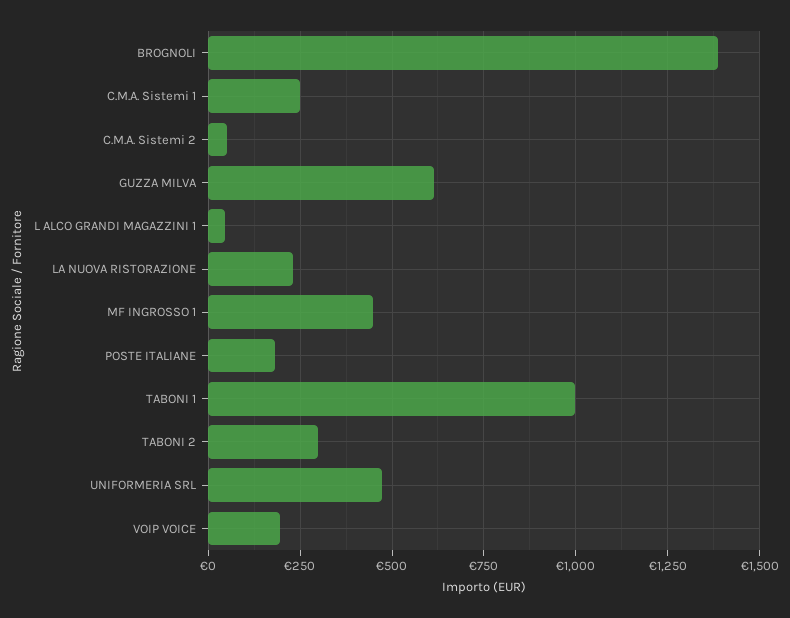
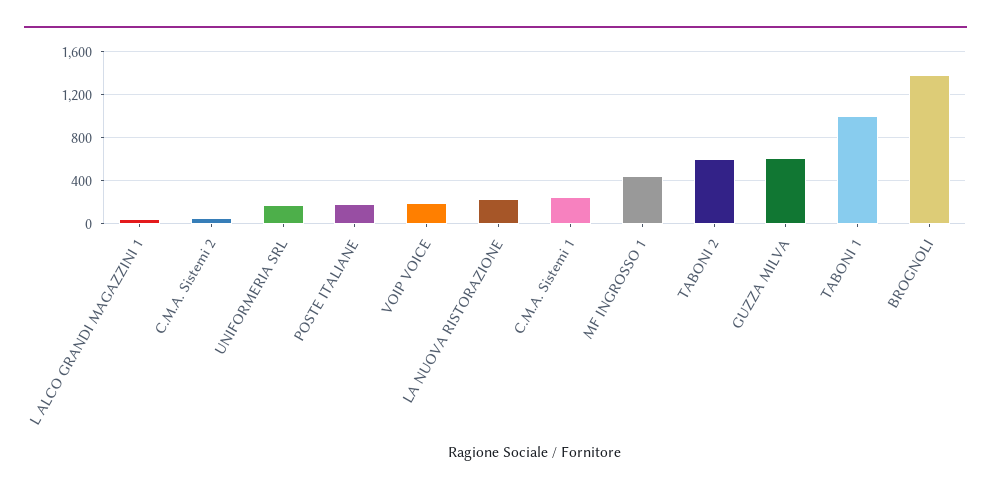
  {
    "BROGNOLI": 1400,
    "C.M.A. Sistemi 1": 250,
    "C.M.A. Sistemi 2": 50,
    "GUZZA MILVA": 625,
    "L ALCO GRANDI MAGAZZINI 1": 50,
    "LA NUOVA RISTORAZIONE": 225,
    "MF INGROSSO 1": 450,
    "POSTE ITALIANE": 175,
    "TABONI 1": 1000,
-   "TABONI 2": 300,
+   "TABONI 2": 600,
-   "UNIFORMERIA SRL": 475,
+   "UNIFORMERIA SRL": 200,
    "VOIP VOICE": 200
  }

